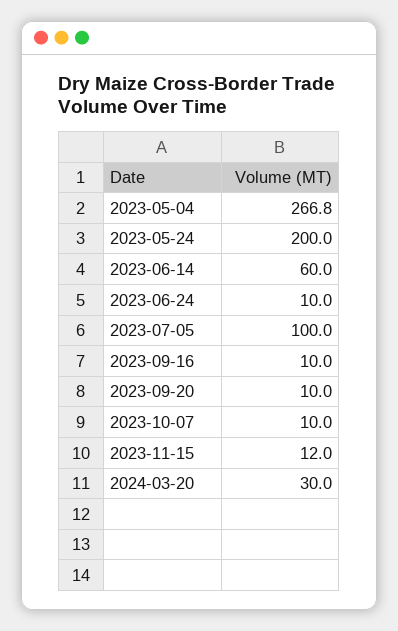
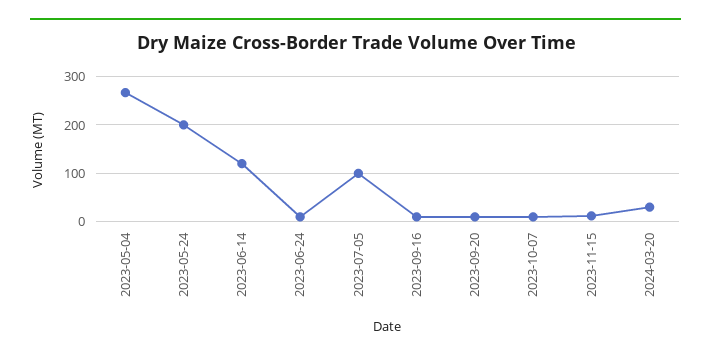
  {
    "2023-05-04": 266.8,
    "2023-05-24": 200,
-   "2023-06-14": 60,
+   "2023-06-14": 120,
    "2023-06-24": 10,
    "2023-07-05": 100,
    "2023-09-16": 10,
    "2023-09-20": 10,
    "2023-10-07": 10,
    "2023-11-15": 12,
    "2024-03-20": 30
  }

